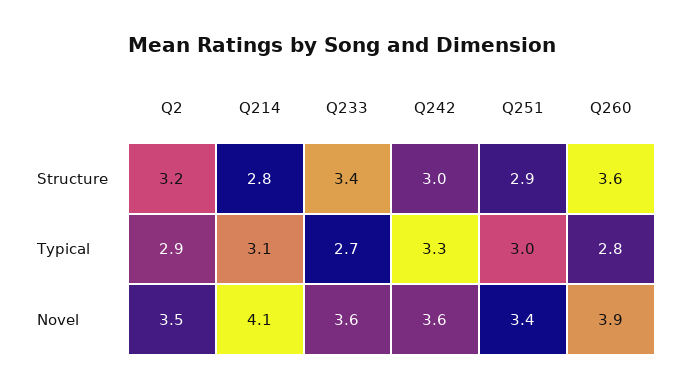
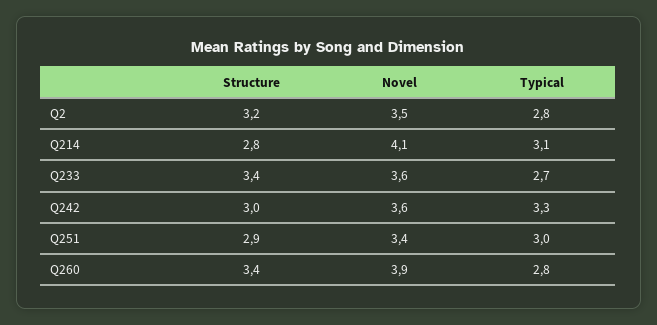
  {
    "Q2": {
      "Structure": 3.2,
-     "Typical": 2.9,
+     "Typical": 2.8,
      "Novel": 3.5
    },
    "Q214": {
      "Structure": 2.8,
      "Typical": 3.1,
      "Novel": 4.1
    },
    "Q233": {
      "Structure": 3.4,
      "Typical": 2.7,
      "Novel": 3.6
    },
    "Q242": {
      "Structure": 3,
      "Typical": 3.3,
      "Novel": 3.6
    },
    "Q251": {
      "Structure": 2.9,
      "Typical": 3,
      "Novel": 3.4
    },
    "Q260": {
-     "Structure": 3.6,
+     "Structure": 3.4,
      "Typical": 2.8,
      "Novel": 3.9
    }
  }

